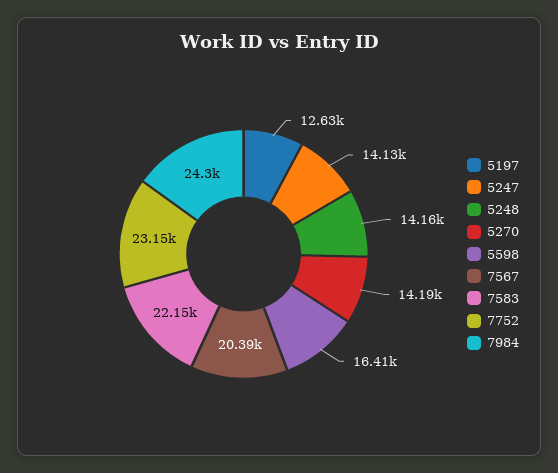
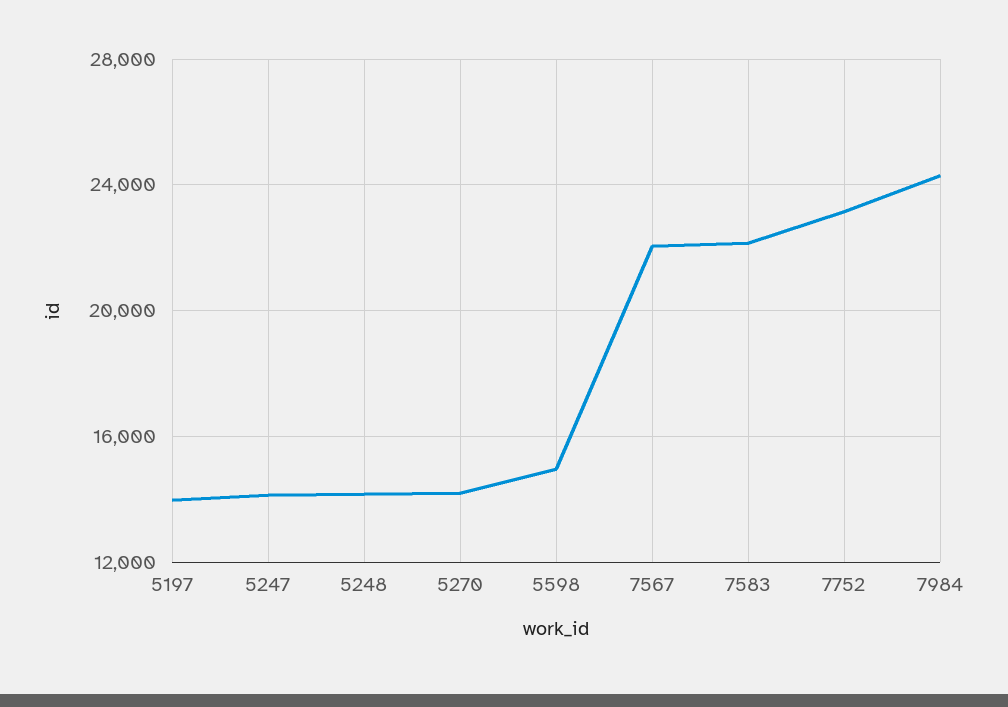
  {
-   "5197": 12630,
+   "5197": 14000,
    "5247": 14130,
    "5248": 14160,
    "5270": 14190,
-   "5598": 16410,
+   "5598": 15000,
-   "7567": 20390,
+   "7567": 22000,
    "7583": 22150,
    "7752": 23150,
    "7984": 24300
  }

